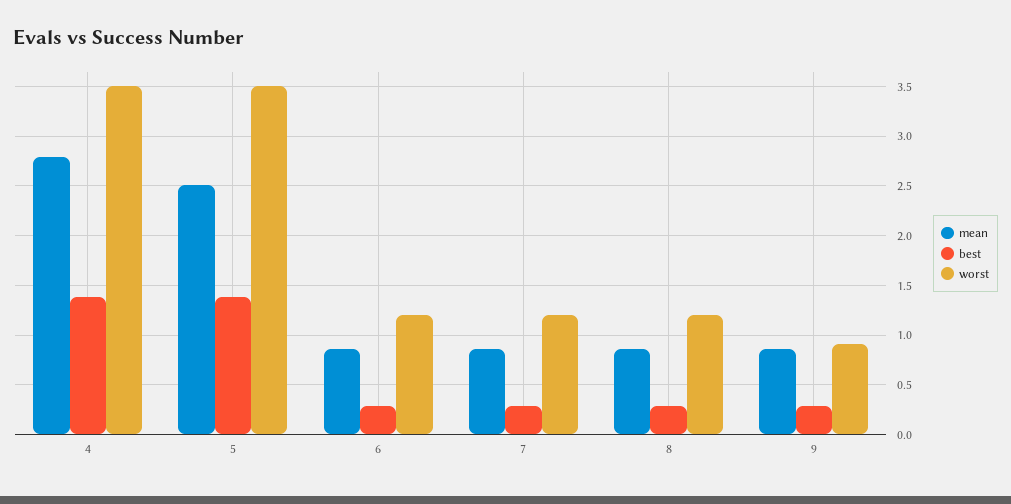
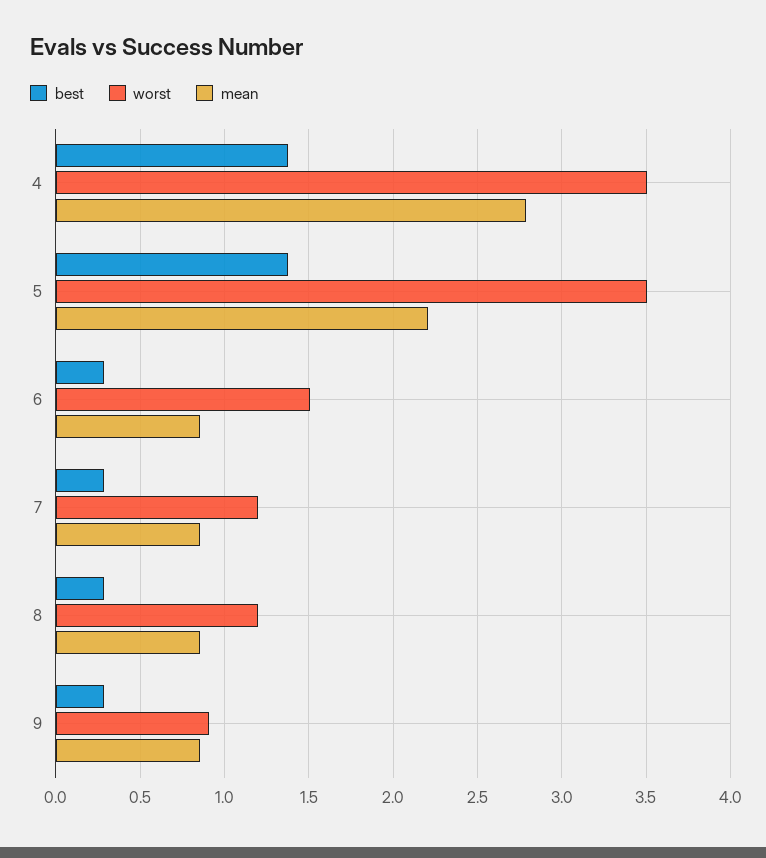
  {
    "mean": {
      "4": 2.8,
-     "5": 2.5,
+     "5": 2.2,
      "6": 0.85,
      "7": 0.85,
      "8": 0.85,
      "9": 0.85
    },
    "best": {
      "4": 1.4,
      "5": 1.4,
      "6": 0.3,
      "7": 0.3,
      "8": 0.3,
      "9": 0.3
    },
    "worst": {
      "4": 3.5,
      "5": 3.5,
-     "6": 1.2,
+     "6": 1.5,
      "7": 1.2,
      "8": 1.2,
      "9": 0.9
    }
  }

